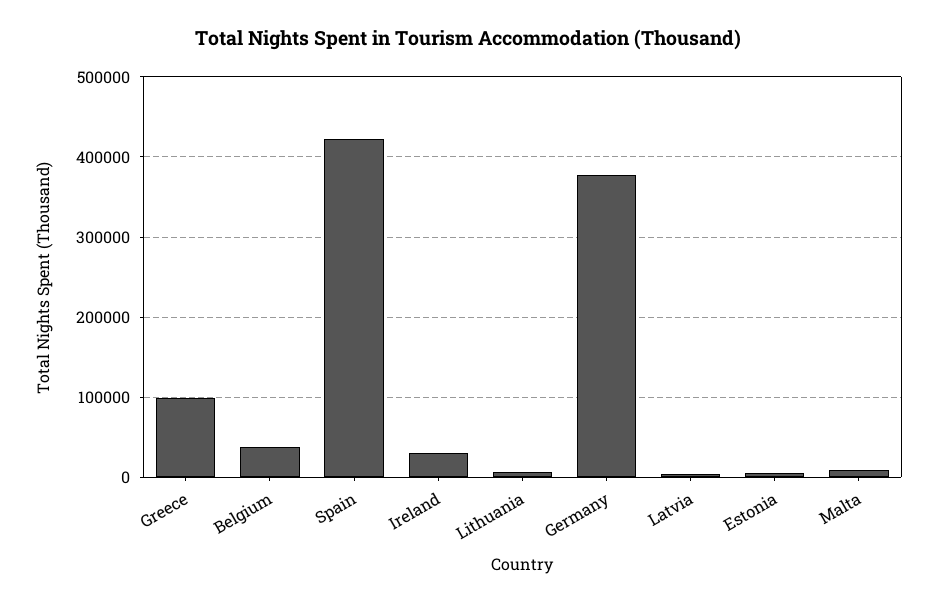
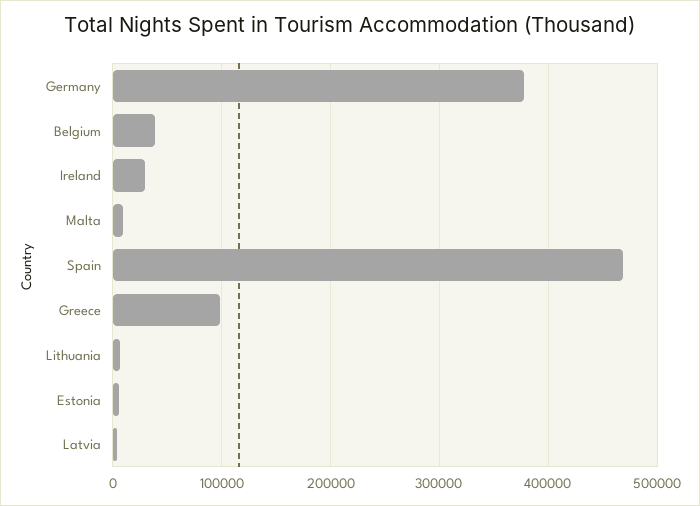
  {
    "Greece": 100000,
    "Belgium": 40000,
-   "Spain": 420000,
+   "Spain": 470000,
    "Ireland": 30000,
    "Lithuania": 10000,
    "Germany": 380000,
    "Latvia": 0,
    "Estonia": 10000,
    "Malta": 10000
  }

